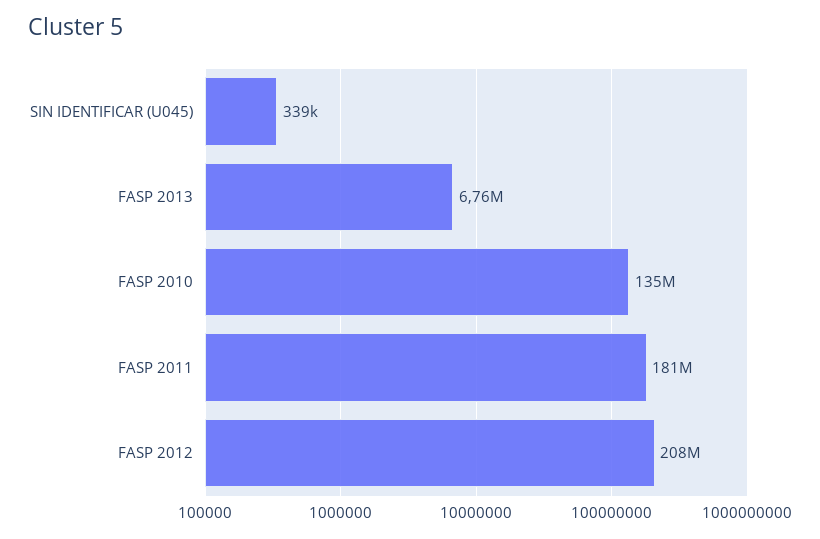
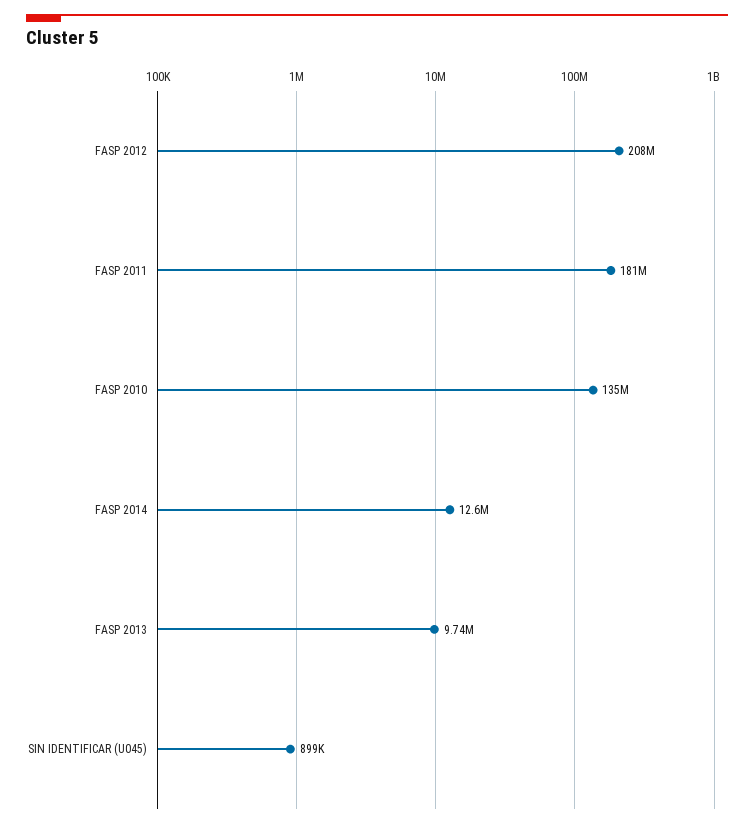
  {
-   "SIN IDENTIFICAR (U045)": 339000,
+   "SIN IDENTIFICAR (U045)": 899000,
-   "FASP 2013": 6760000,
+   "FASP 2013": 9740000,
    "FASP 2010": 135000000,
    "FASP 2011": 181000000,
-   "FASP 2012": 208000000
+   "FASP 2012": 208000000,
+   "FASP 2014": 12600000
  }

